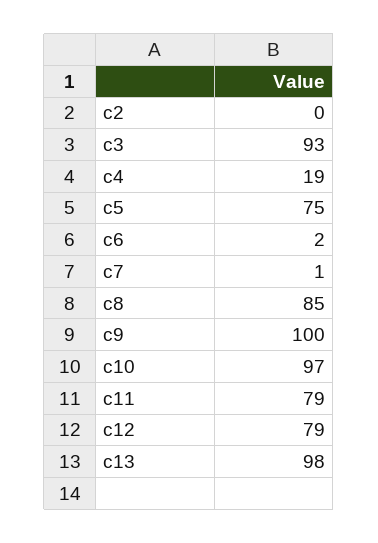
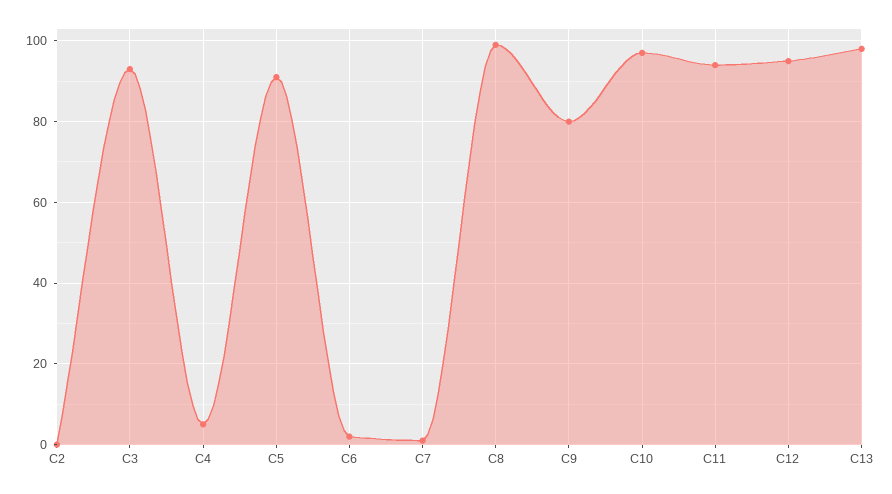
  {
    "c2": 0,
    "c3": 93,
-   "c4": 19,
+   "c4": 5,
-   "c5": 75,
+   "c5": 90,
    "c6": 2,
    "c7": 1,
-   "c8": 85,
+   "c8": 100,
-   "c9": 100,
+   "c9": 80,
    "c10": 97,
-   "c11": 79,
+   "c11": 95,
-   "c12": 79,
+   "c12": 95,
    "c13": 98
  }

